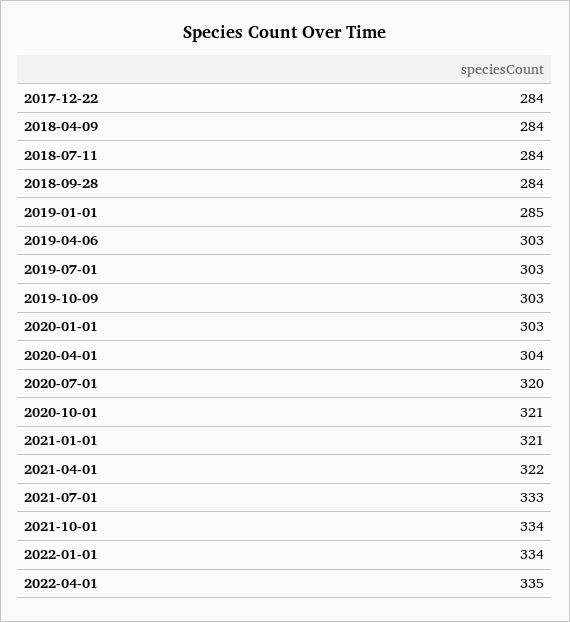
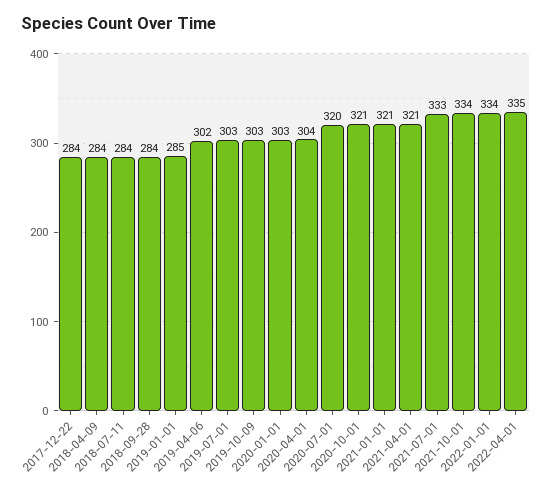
  {
    "2017-12-22": 284,
    "2018-04-09": 284,
    "2018-07-11": 284,
    "2018-09-28": 284,
    "2019-01-01": 285,
-   "2019-04-06": 303,
+   "2019-04-06": 302,
    "2019-07-01": 303,
    "2019-10-09": 303,
    "2020-01-01": 303,
    "2020-04-01": 304,
    "2020-07-01": 320,
    "2020-10-01": 321,
    "2021-01-01": 321,
-   "2021-04-01": 322,
+   "2021-04-01": 321,
    "2021-07-01": 333,
    "2021-10-01": 334,
    "2022-01-01": 334,
    "2022-04-01": 335
  }

